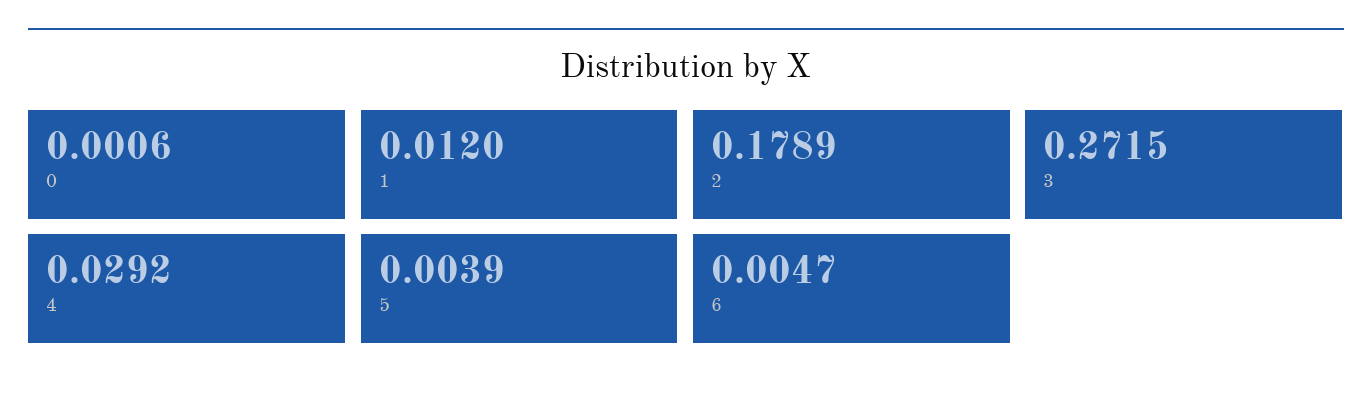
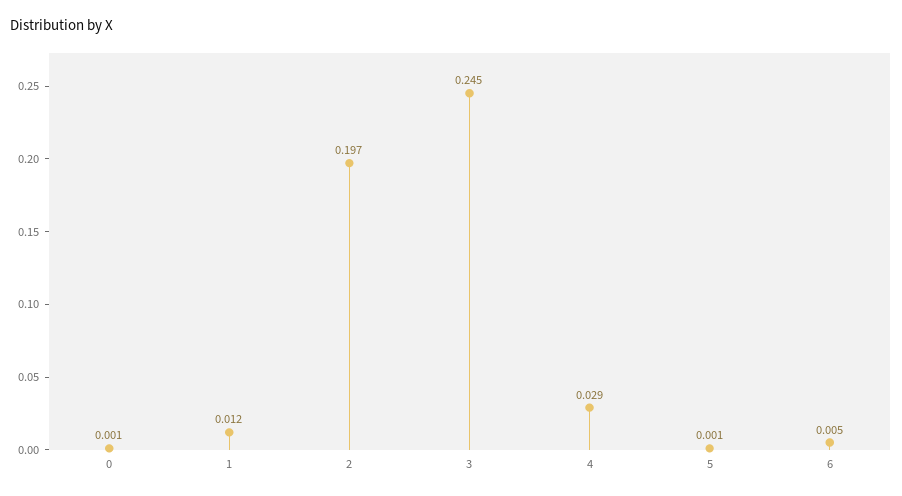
  {
    "0": 0.0006,
    "1": 0.012,
-   "2": 0.1789,
+   "2": 0.197,
-   "3": 0.2715,
+   "3": 0.245,
    "4": 0.0292,
-   "5": 0.0039,
+   "5": 0.001,
    "6": 0.0047
  }

